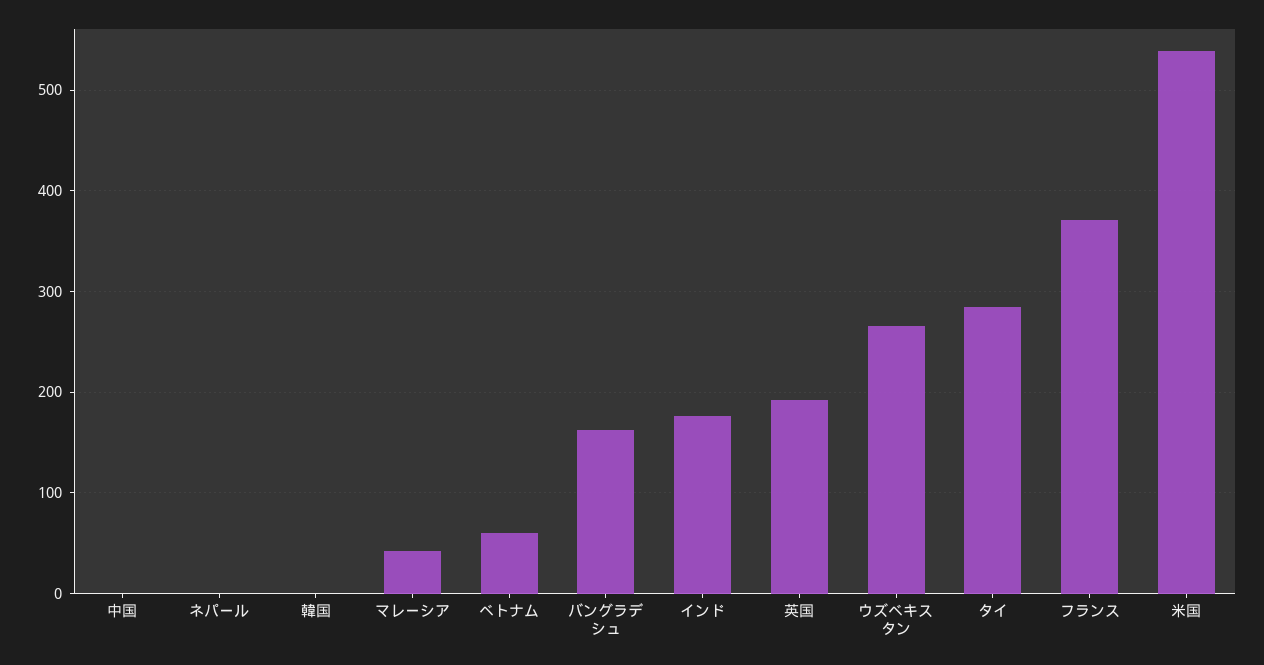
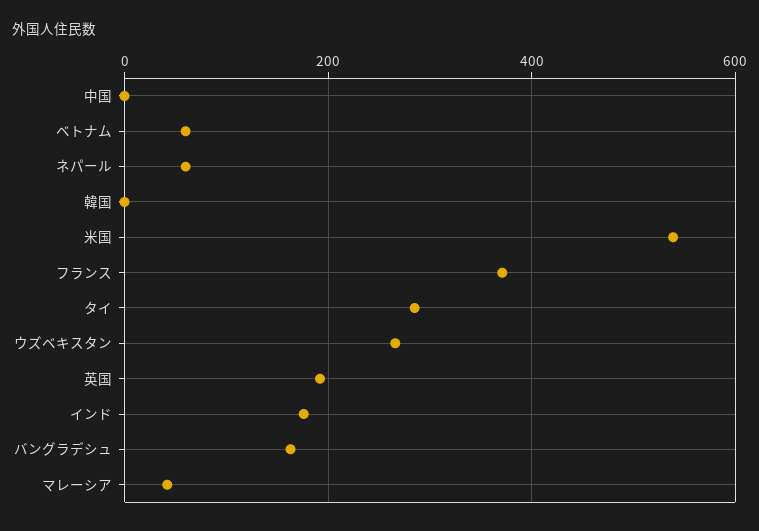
  {
    "中国": 0,
-   "ネパール": 0,
+   "ネパール": 60,
    "韓国": 0,
    "マレーシア": 40,
    "ベトナム": 60,
    "バングラデシュ": 160,
    "インド": 180,
    "英国": 190,
    "ウズベキスタン": 270,
    "タイ": 290,
    "フランス": 370,
    "米国": 540
  }

